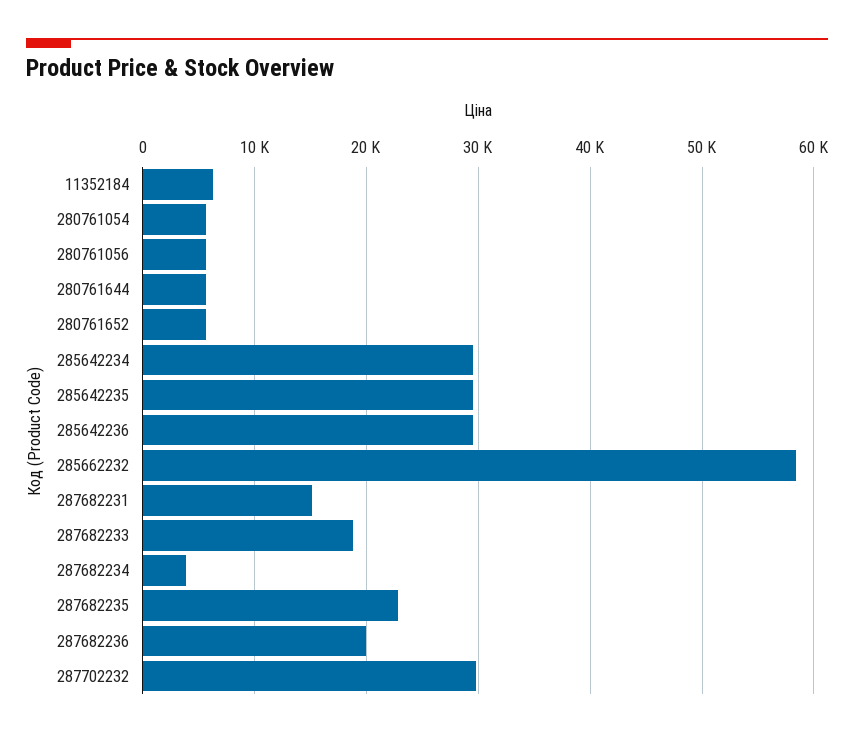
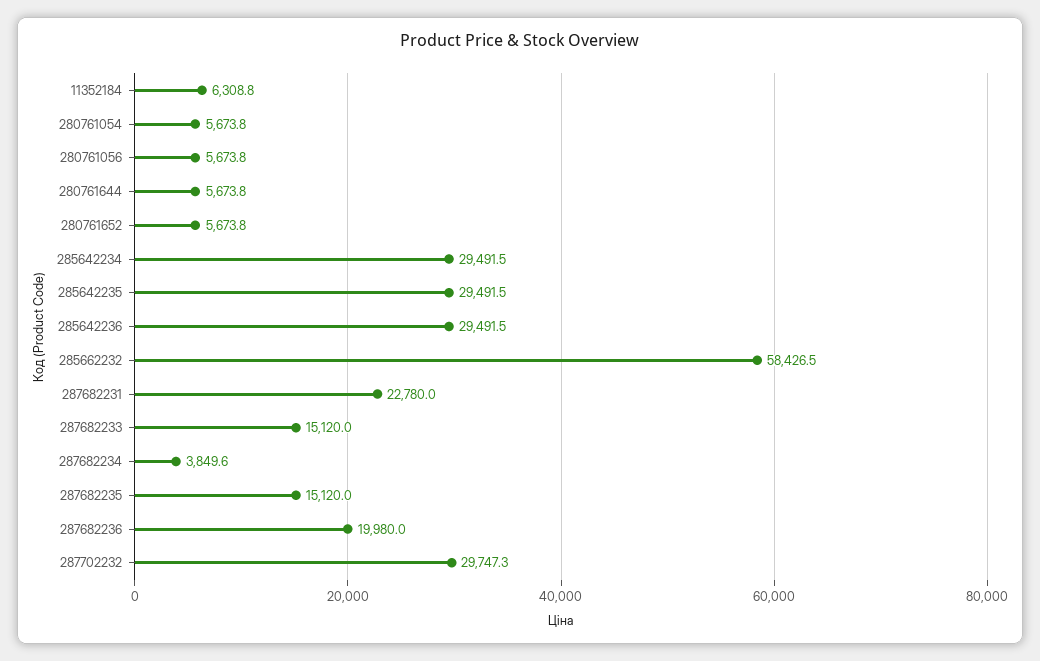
  {
    "11352184": 6308.8,
    "280761054": 5673.8,
    "280761056": 5673.8,
    "280761644": 5673.8,
    "280761652": 5673.8,
    "285642234": 29491.5,
    "285642235": 29491.5,
    "285642236": 29491.5,
    "285662232": 58426.5,
-   "287682231": 15000,
+   "287682231": 22780,
-   "287682233": 19000,
+   "287682233": 15120,
    "287682234": 3849.6,
-   "287682235": 23000,
+   "287682235": 15120,
    "287682236": 19980,
    "287702232": 29747.3
  }

